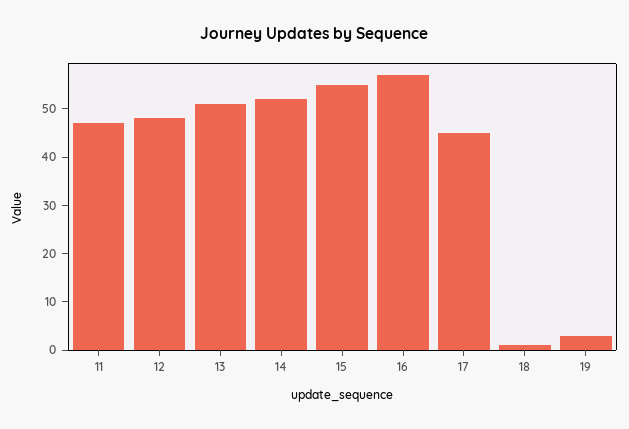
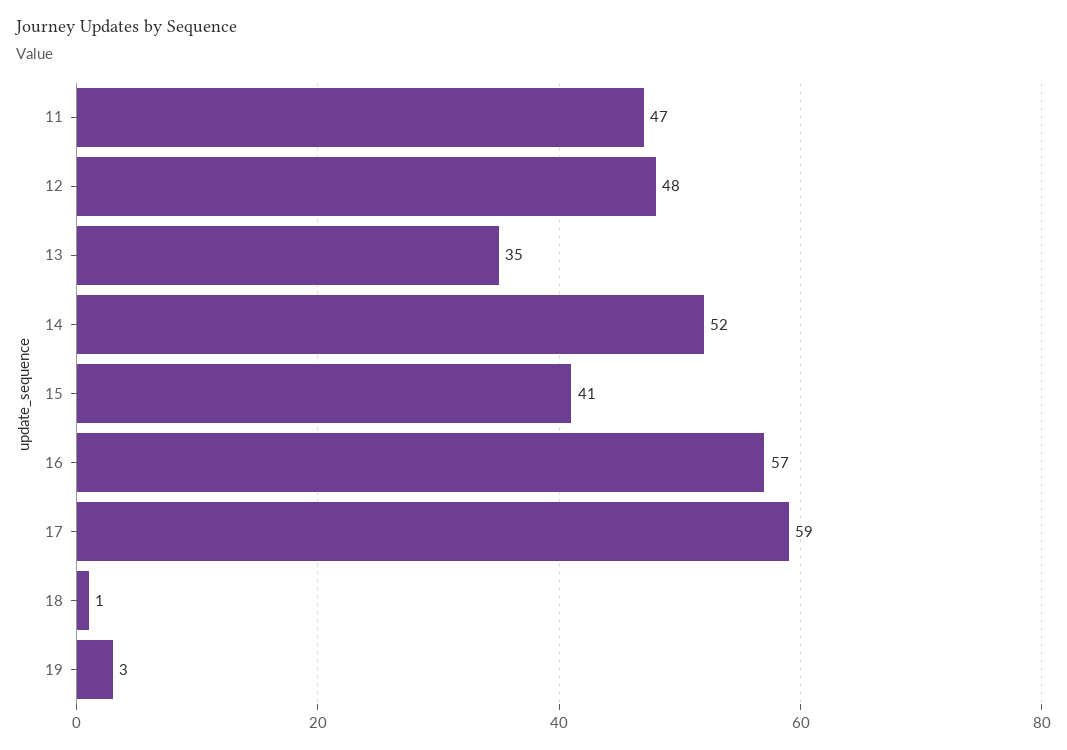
  {
    "11": 47,
    "12": 48,
-   "13": 50,
+   "13": 35,
    "14": 52,
-   "15": 55,
+   "15": 41,
    "16": 57,
-   "17": 45,
+   "17": 59,
    "18": 1,
    "19": 3
  }

